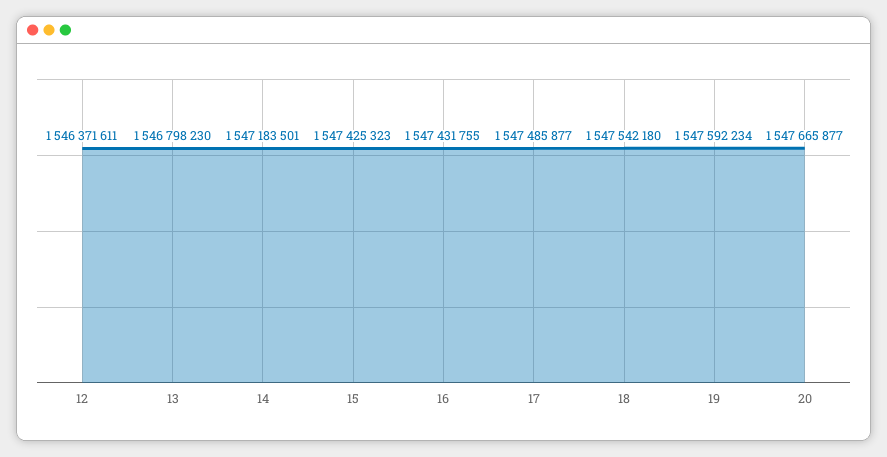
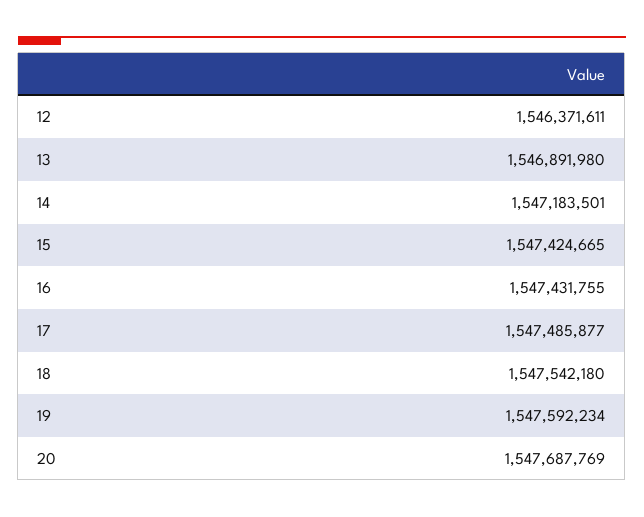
  {
    "12": 1546371611,
-   "13": 1546798230,
+   "13": 1546891980,
    "14": 1547183501,
-   "15": 1547425323,
+   "15": 1547424665,
    "16": 1547431755,
    "17": 1547485877,
    "18": 1547542180,
    "19": 1547592234,
-   "20": 1547665877
+   "20": 1547687769
  }

